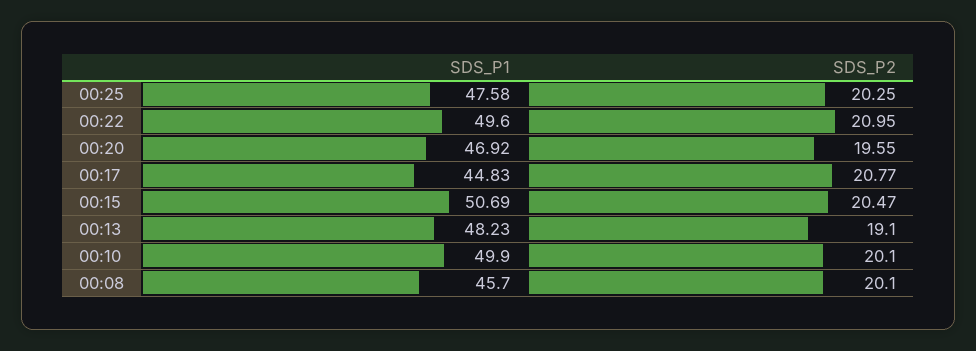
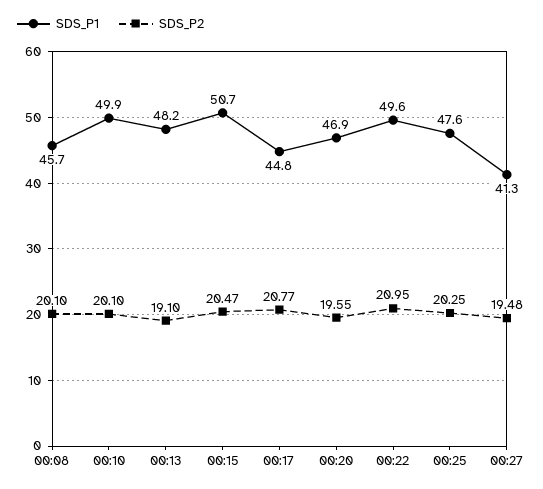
  {
    "SDS_P1": {
      "00:25": 47.58,
      "00:22": 49.6,
      "00:20": 46.92,
      "00:17": 44.83,
      "00:15": 50.69,
      "00:13": 48.23,
      "00:10": 49.9,
-     "00:08": 45.7
+     "00:08": 45.7,
+     "00:27": 41.3
    },
    "SDS_P2": {
      "00:25": 20.25,
      "00:22": 20.95,
      "00:20": 19.55,
      "00:17": 20.77,
      "00:15": 20.47,
      "00:13": 19.1,
      "00:10": 20.1,
-     "00:08": 20.1
+     "00:08": 20.1,
+     "00:27": 19.48
    }
  }

